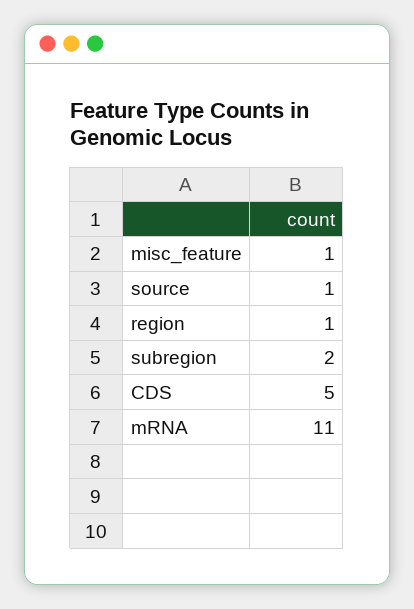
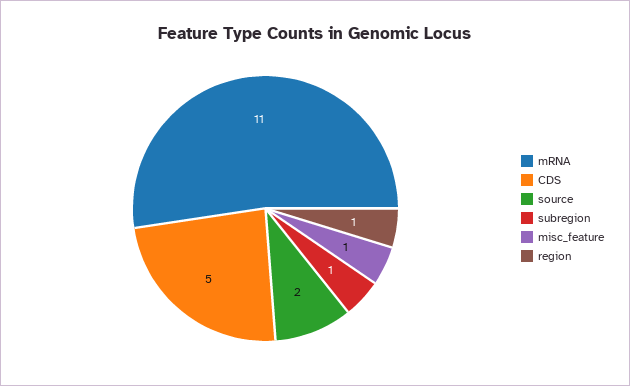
  {
    "misc_feature": 1,
-   "source": 1,
+   "source": 2,
    "region": 1,
-   "subregion": 2,
+   "subregion": 1,
    "CDS": 5,
    "mRNA": 11
  }

